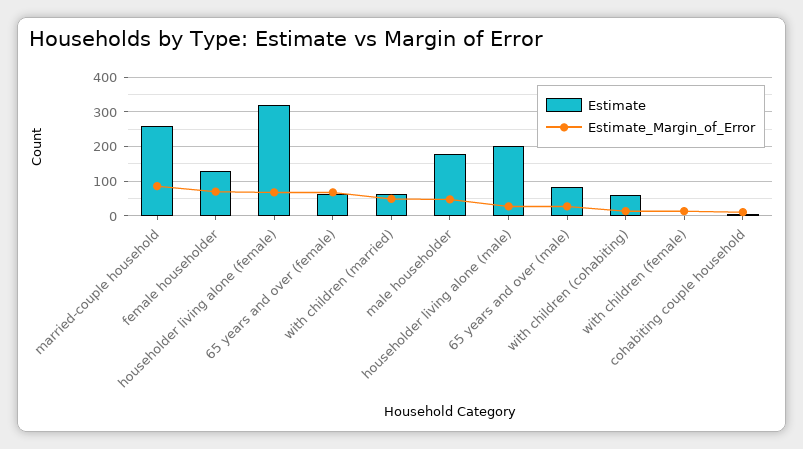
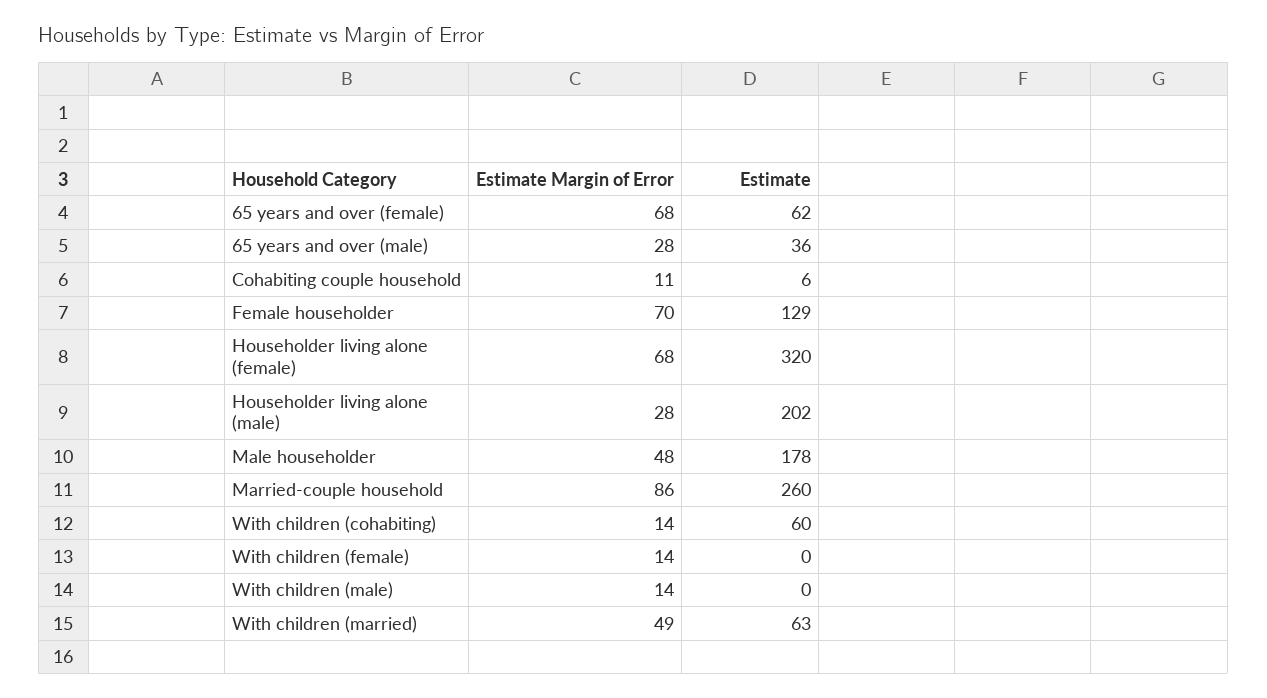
  {
    "Estimate": {
      "married-couple household": 260,
      "female householder": 129,
      "householder living alone (female)": 320,
      "65 years and over (female)": 62,
      "with children (married)": 63,
      "male householder": 178,
      "householder living alone (male)": 202,
-     "65 years and over (male)": 80,
+     "65 years and over (male)": 36,
      "with children (cohabiting)": 60,
      "with children (female)": 0,
-     "cohabiting couple household": 6
+     "cohabiting couple household": 6,
+     "With children (male)": 0
    },
    "Estimate_Margin_of_Error": {
      "married-couple household": 86,
      "female householder": 70,
      "householder living alone (female)": 68,
      "65 years and over (female)": 68,
      "with children (married)": 49,
      "male householder": 48,
      "householder living alone (male)": 28,
      "65 years and over (male)": 28,
      "with children (cohabiting)": 14,
      "with children (female)": 14,
-     "cohabiting couple household": 11
+     "cohabiting couple household": 11,
+     "With children (male)": 14
    }
  }

